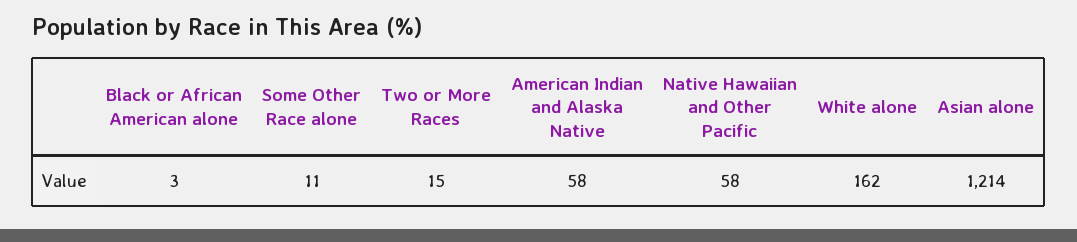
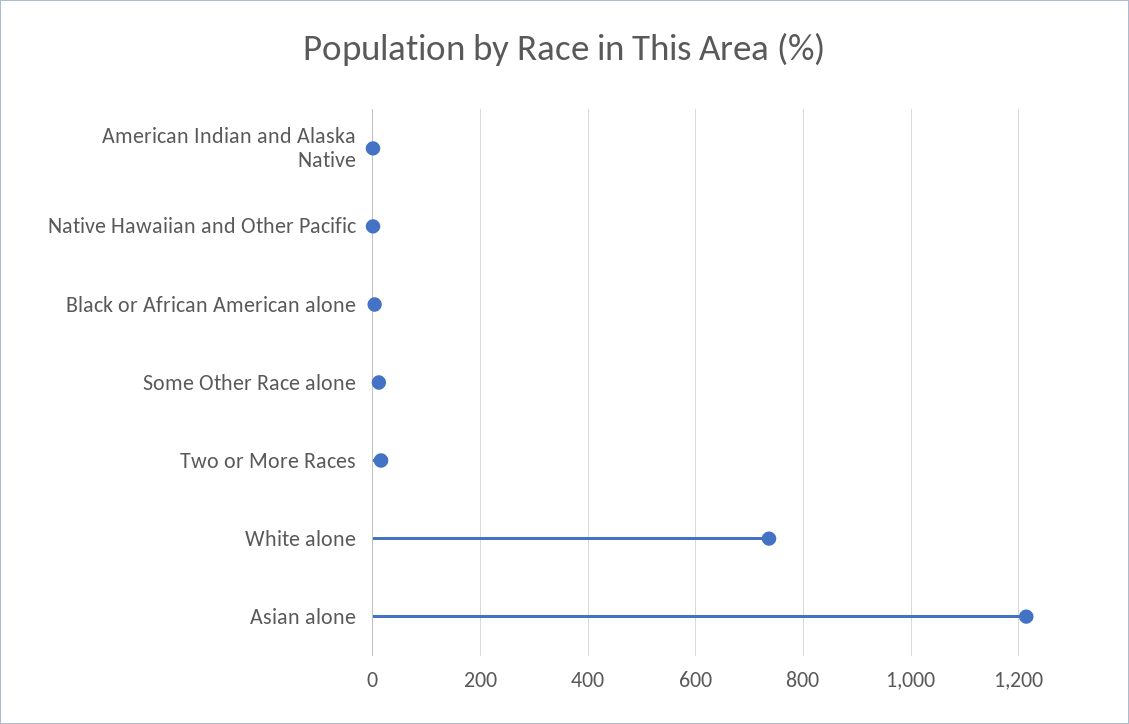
  {
    "Black or African American alone": 3,
    "Some Other Race alone": 11,
    "Two or More Races": 15,
-   "American Indian and Alaska Native": 58,
+   "American Indian and Alaska Native": 0,
-   "Native Hawaiian and Other Pacific": 58,
+   "Native Hawaiian and Other Pacific": 0,
-   "White alone": 162,
+   "White alone": 740,
    "Asian alone": 1214
  }

